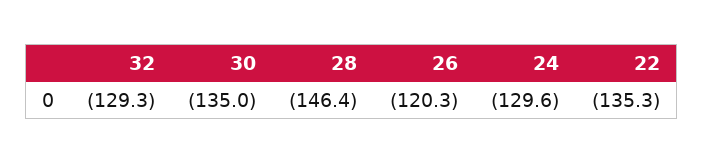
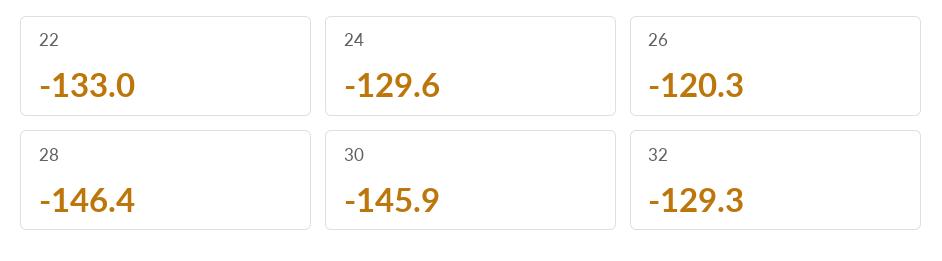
  {
    "32": -129.3,
-   "30": -135,
+   "30": -145.9,
    "28": -146.4,
    "26": -120.3,
    "24": -129.6,
-   "22": -135.3
+   "22": -133
  }

